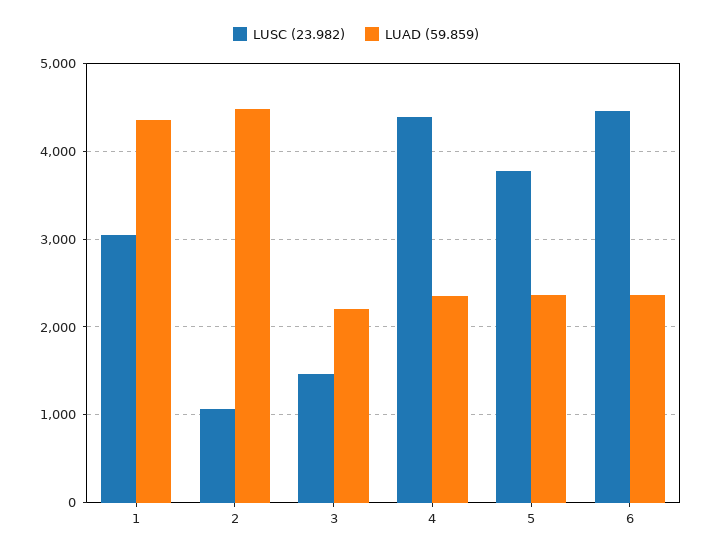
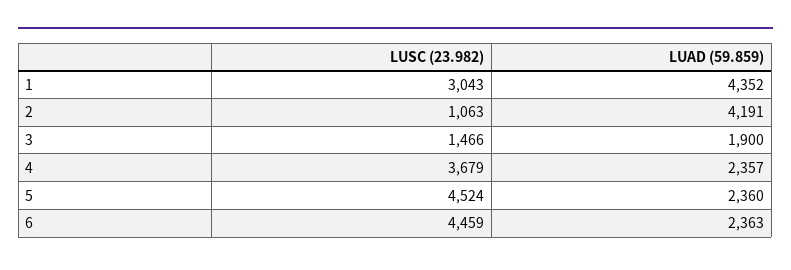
  {
    "LUSC (23.982)": {
      "1": 3043,
      "2": 1063,
      "3": 1466,
-     "4": 4400,
+     "4": 3679,
-     "5": 3800,
+     "5": 4524,
      "6": 4459
    },
    "LUAD (59.859)": {
      "1": 4352,
-     "2": 4500,
+     "2": 4191,
-     "3": 2200,
+     "3": 1900,
      "4": 2357,
      "5": 2360,
      "6": 2363
    }
  }

